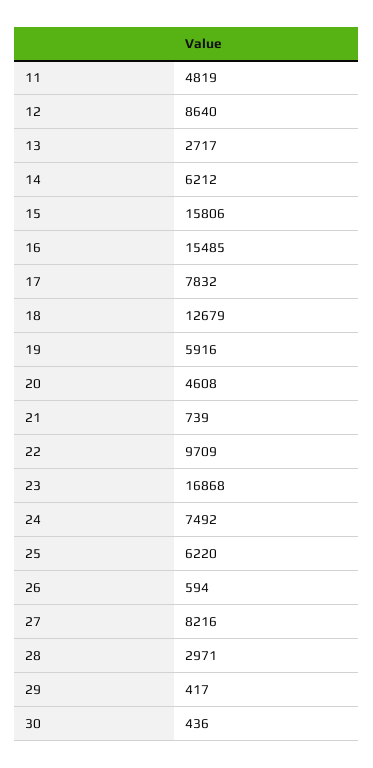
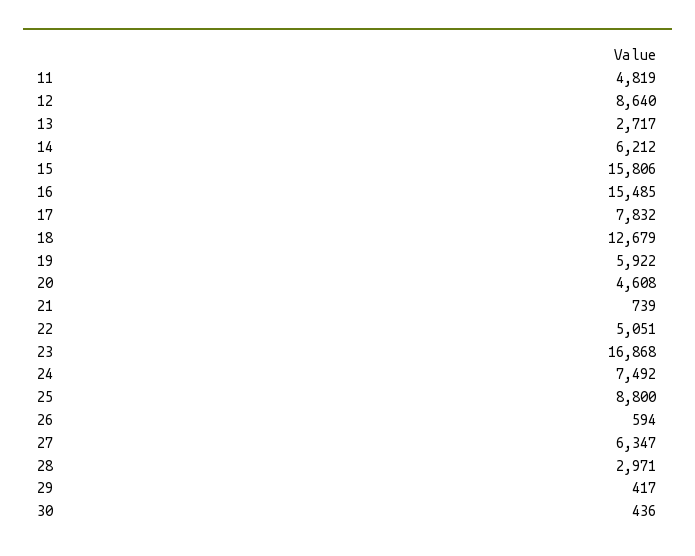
  {
    "11": 4819,
    "12": 8640,
    "13": 2717,
    "14": 6212,
    "15": 15806,
    "16": 15485,
    "17": 7832,
    "18": 12679,
-   "19": 5916,
+   "19": 5922,
    "20": 4608,
    "21": 739,
-   "22": 9709,
+   "22": 5051,
    "23": 16868,
    "24": 7492,
-   "25": 6220,
+   "25": 8800,
    "26": 594,
-   "27": 8216,
+   "27": 6347,
    "28": 2971,
    "29": 417,
    "30": 436
  }

